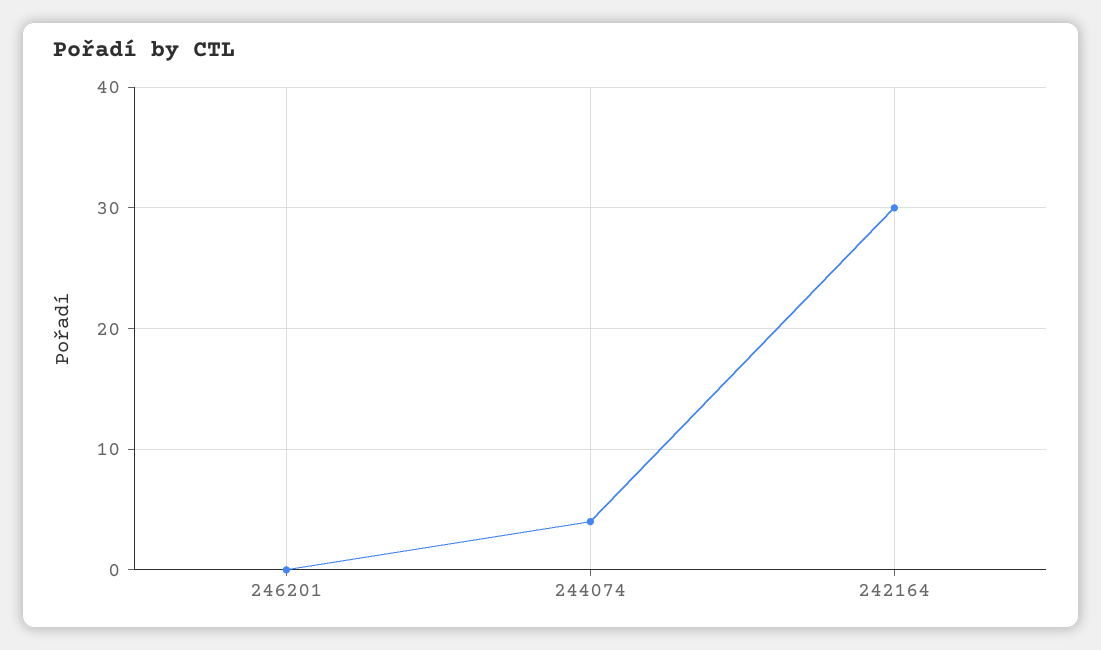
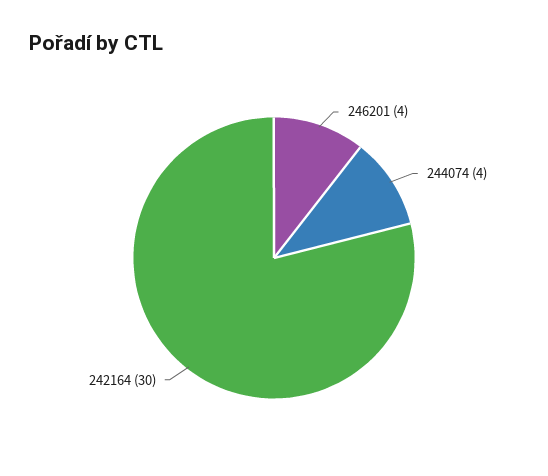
  {
-   "246201": 0,
+   "246201": 4,
    "244074": 4,
    "242164": 30
  }

